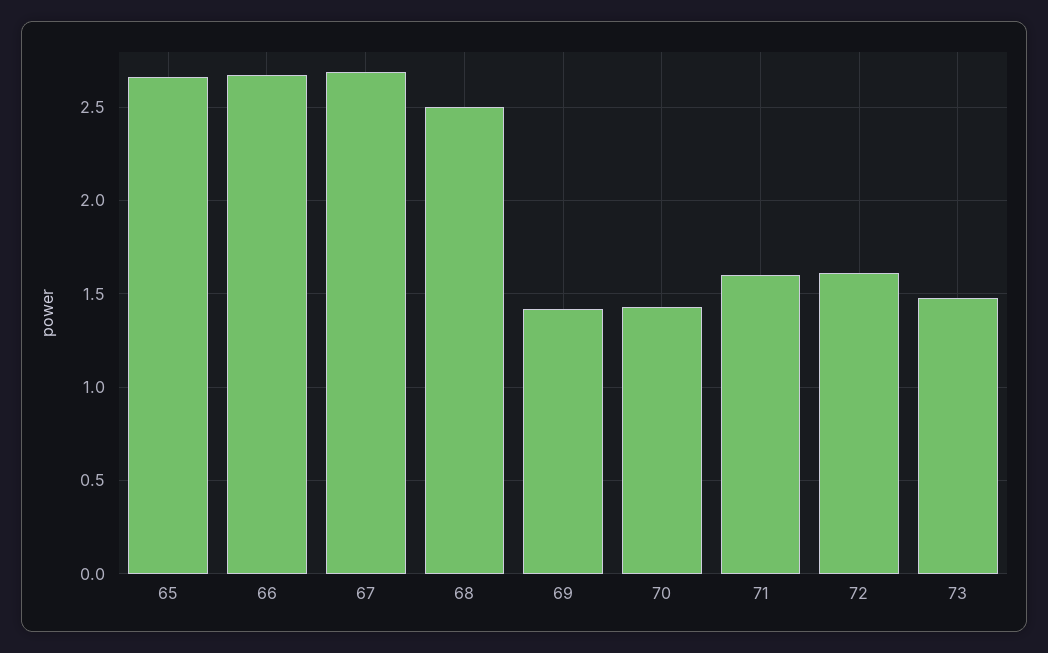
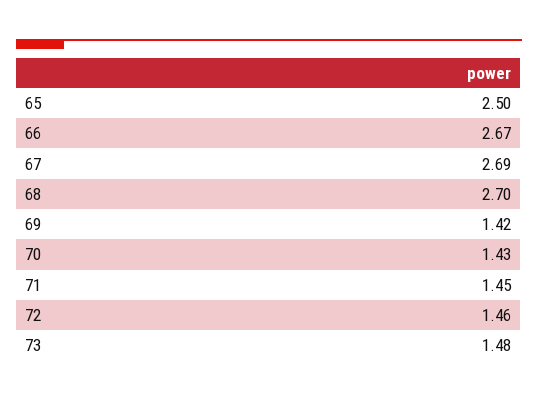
  {
-   "65": 2.65,
+   "65": 2.5,
    "66": 2.67,
    "67": 2.69,
-   "68": 2.5,
+   "68": 2.7,
    "69": 1.42,
    "70": 1.43,
-   "71": 1.6,
+   "71": 1.45,
-   "72": 1.6,
+   "72": 1.46,
    "73": 1.48
  }

